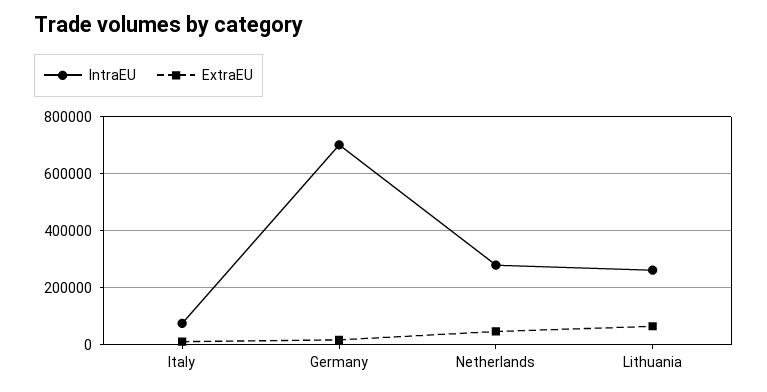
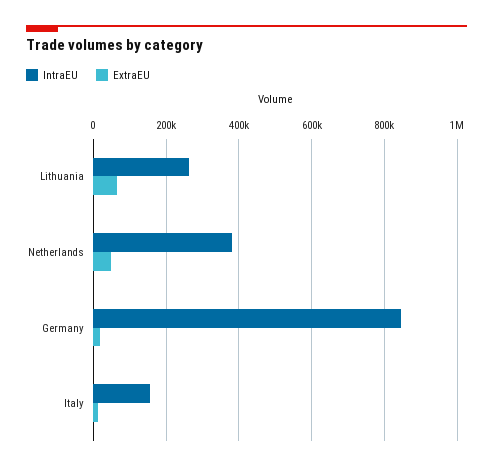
  {
    "IntraEU": {
-     "Italy": 75000,
+     "Italy": 160000,
-     "Germany": 700000,
+     "Germany": 840000,
-     "Netherlands": 275000,
+     "Netherlands": 380000,
      "Lithuania": 260000
    },
    "ExtraEU": {
      "Italy": 20000,
      "Germany": 20000,
      "Netherlands": 40000,
      "Lithuania": 60000
    }
  }

